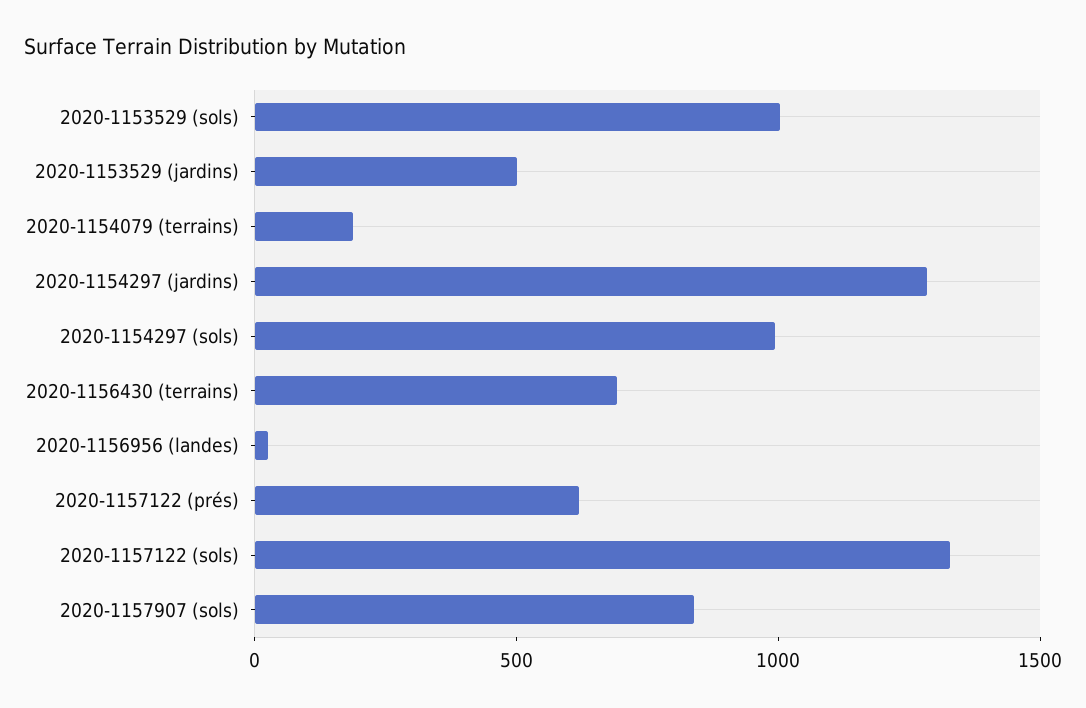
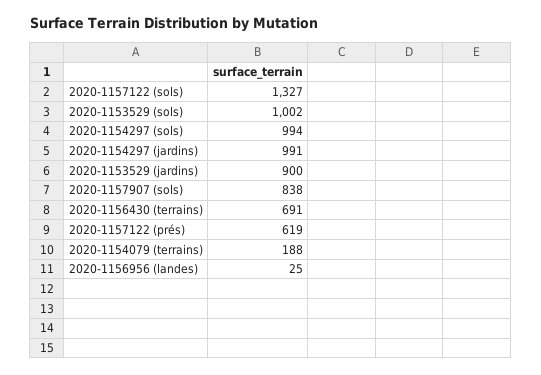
  {
    "2020-1153529 (sols)": 1002,
-   "2020-1153529 (jardins)": 500,
+   "2020-1153529 (jardins)": 900,
    "2020-1154079 (terrains)": 188,
-   "2020-1154297 (jardins)": 1300,
+   "2020-1154297 (jardins)": 991,
    "2020-1154297 (sols)": 994,
    "2020-1156430 (terrains)": 691,
    "2020-1156956 (landes)": 25,
    "2020-1157122 (prés)": 619,
    "2020-1157122 (sols)": 1327,
    "2020-1157907 (sols)": 838
  }

